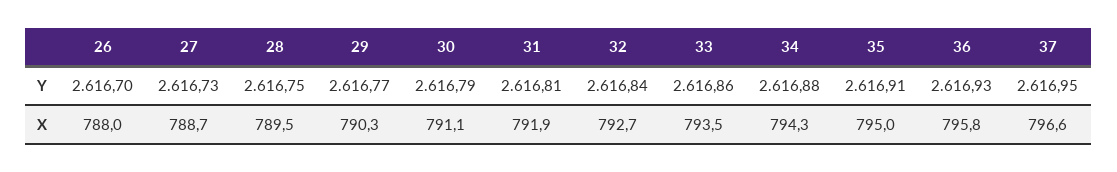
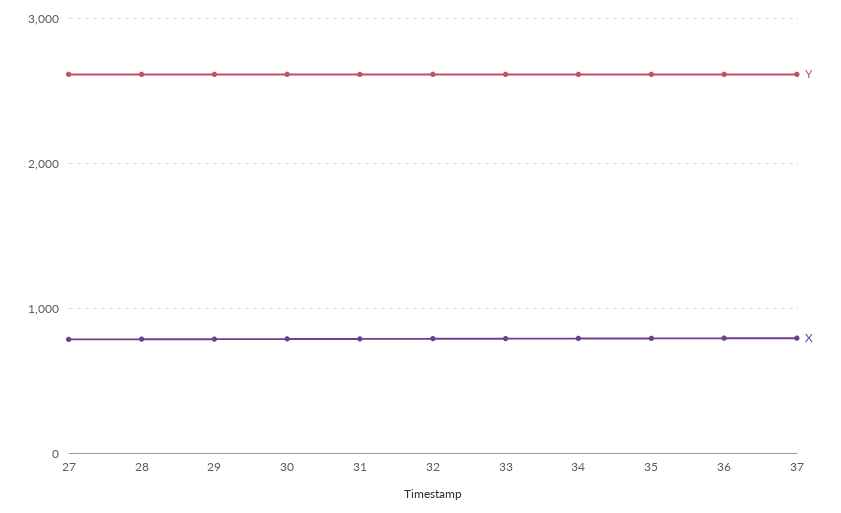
  {
    "Y": {
-     "26": 2616.7,
      "27": 2616.73,
      "28": 2616.75,
      "29": 2616.77,
      "30": 2616.79,
      "31": 2616.81,
      "32": 2616.84,
      "33": 2616.86,
      "34": 2616.88,
      "35": 2616.91,
      "36": 2616.93,
      "37": 2616.95
    },
    "X": {
-     "26": 788,
      "27": 788.7,
      "28": 789.5,
      "29": 790.3,
      "30": 791.1,
      "31": 791.9,
      "32": 792.7,
      "33": 793.5,
      "34": 794.3,
      "35": 795,
      "36": 795.8,
      "37": 796.6
    }
  }

